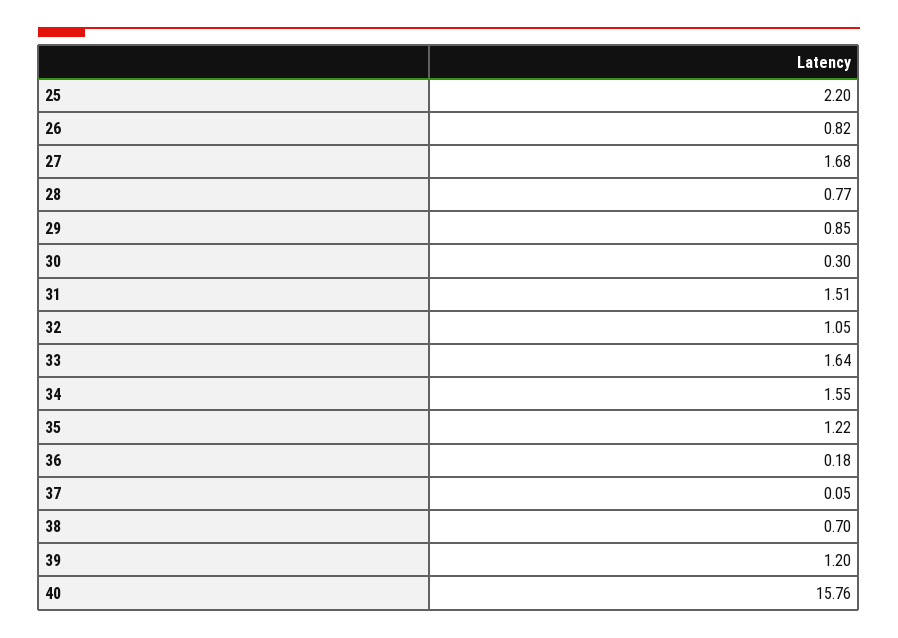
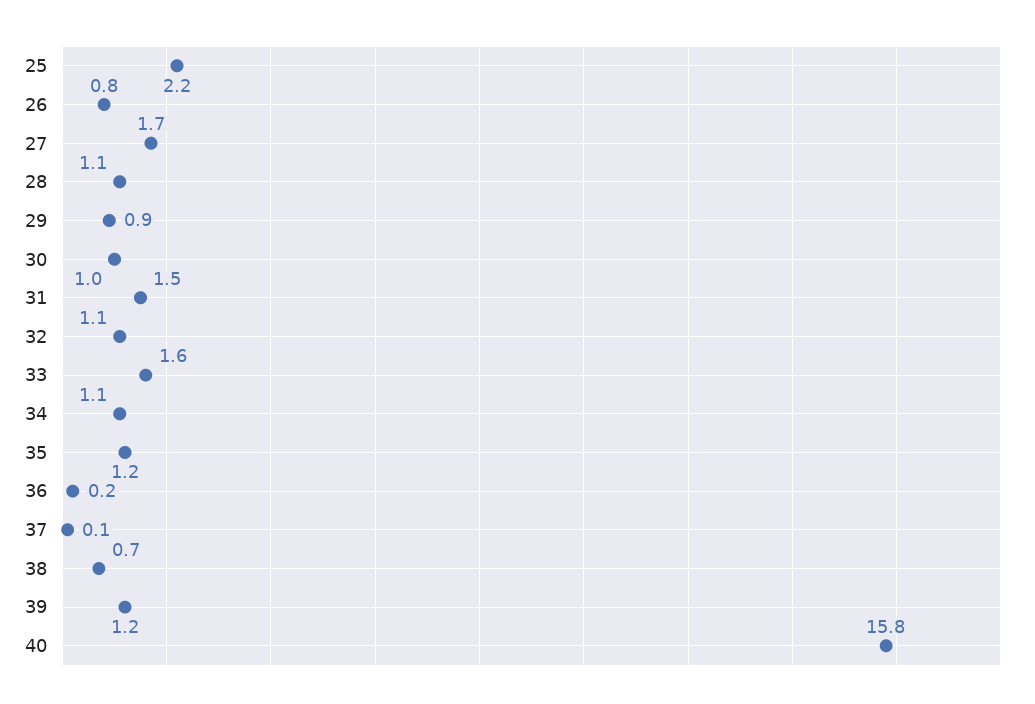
  {
    "25": 2.2,
    "26": 0.82,
    "27": 1.68,
-   "28": 0.77,
+   "28": 1.1,
    "29": 0.85,
-   "30": 0.3,
+   "30": 1,
    "31": 1.51,
    "32": 1.05,
    "33": 1.64,
-   "34": 1.55,
+   "34": 1.1,
    "35": 1.22,
    "36": 0.18,
    "37": 0.05,
    "38": 0.7,
    "39": 1.2,
    "40": 15.76
  }

